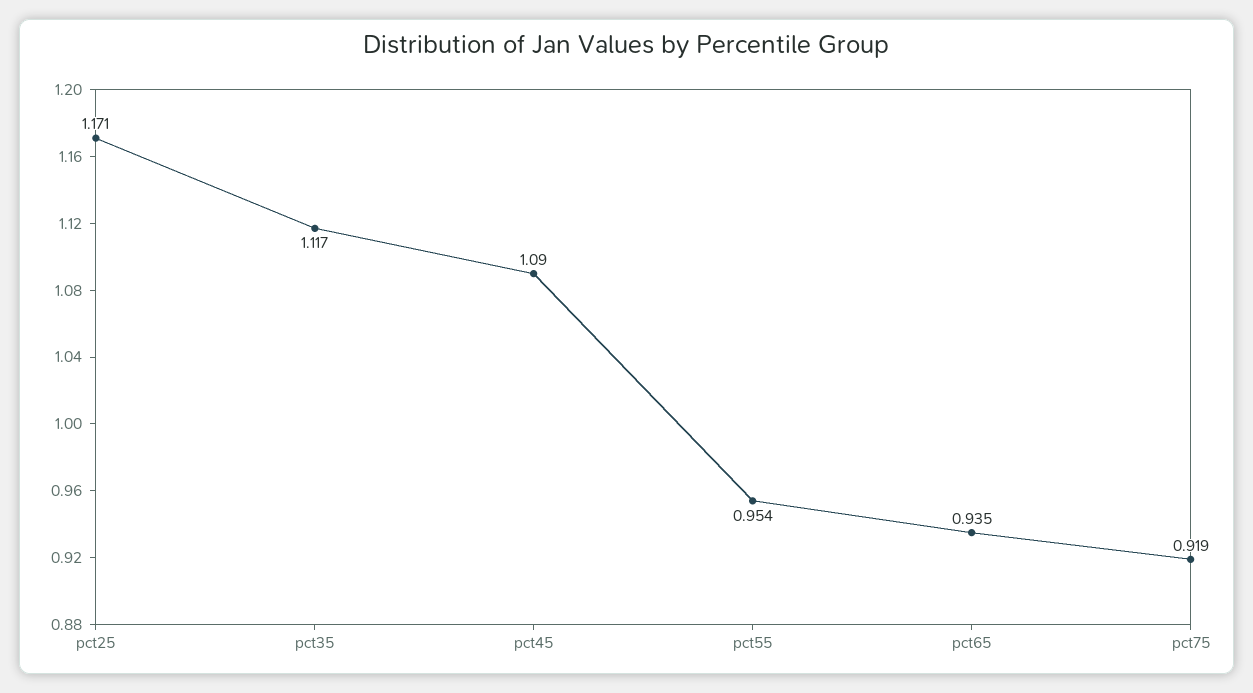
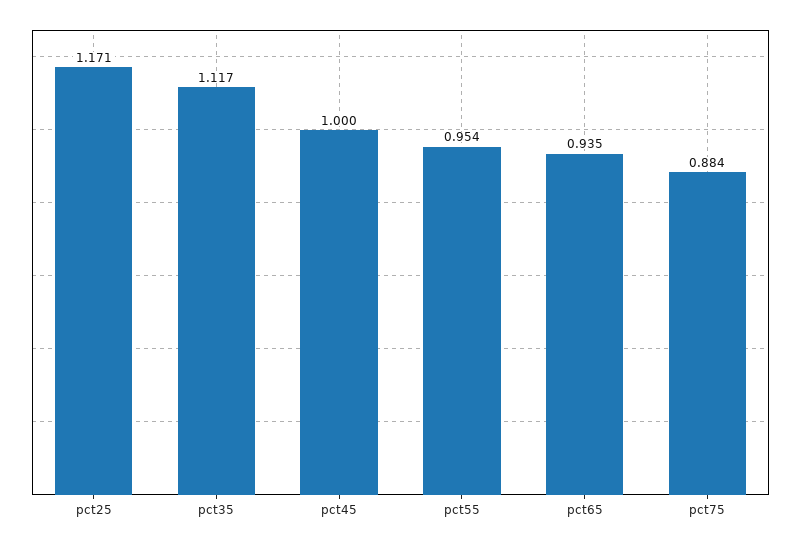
  {
    "pct25": 1.171,
    "pct35": 1.117,
-   "pct45": 1.09,
+   "pct45": 1,
    "pct55": 0.954,
    "pct65": 0.935,
-   "pct75": 0.919
+   "pct75": 0.884
  }

